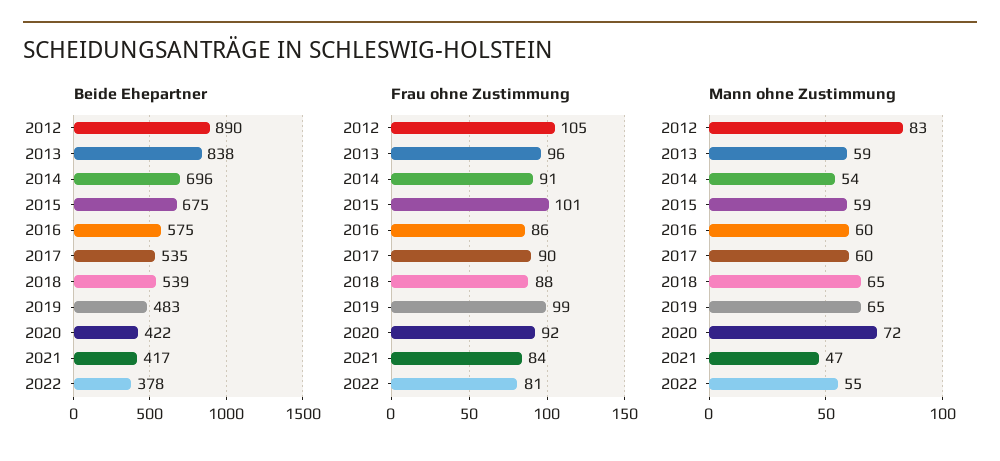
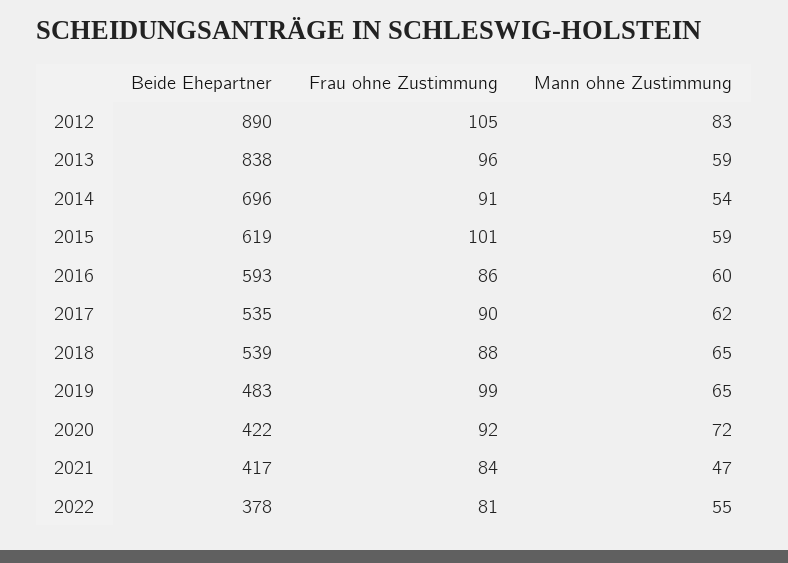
  {
    "Beide Ehepartner": {
      "2012": 890,
      "2013": 838,
      "2014": 696,
-     "2015": 675,
+     "2015": 619,
-     "2016": 575,
+     "2016": 593,
      "2017": 535,
      "2018": 539,
      "2019": 483,
      "2020": 422,
      "2021": 417,
      "2022": 378
    },
    "Frau ohne Zustimmung": {
      "2012": 105,
      "2013": 96,
      "2014": 91,
      "2015": 101,
      "2016": 86,
      "2017": 90,
      "2018": 88,
      "2019": 99,
      "2020": 92,
      "2021": 84,
      "2022": 81
    },
    "Mann ohne Zustimmung": {
      "2012": 83,
      "2013": 59,
      "2014": 54,
      "2015": 59,
      "2016": 60,
-     "2017": 60,
+     "2017": 62,
      "2018": 65,
      "2019": 65,
      "2020": 72,
      "2021": 47,
      "2022": 55
    }
  }

